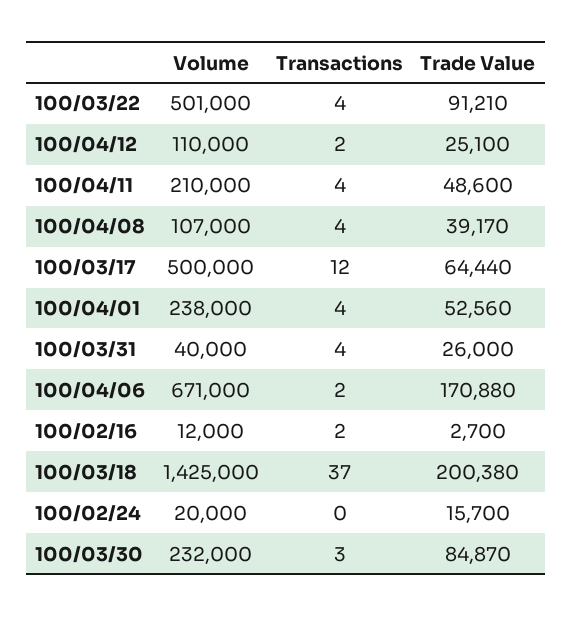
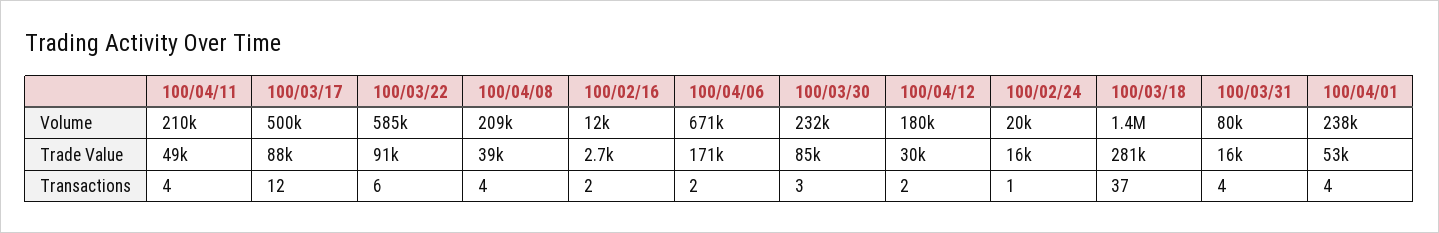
  {
    "Volume": {
-     "100/03/22": 501000,
+     "100/03/22": 585000,
-     "100/04/12": 110000,
+     "100/04/12": 180000,
      "100/04/11": 210000,
-     "100/04/08": 107000,
+     "100/04/08": 209000,
      "100/03/17": 500000,
      "100/04/01": 238000,
-     "100/03/31": 40000,
+     "100/03/31": 80000,
      "100/04/06": 671000,
      "100/02/16": 12000,
      "100/03/18": 1425000,
      "100/02/24": 20000,
      "100/03/30": 232000
    },
    "Transactions": {
-     "100/03/22": 4,
+     "100/03/22": 6,
      "100/04/12": 2,
      "100/04/11": 4,
      "100/04/08": 4,
      "100/03/17": 12,
      "100/04/01": 4,
      "100/03/31": 4,
      "100/04/06": 2,
      "100/02/16": 2,
      "100/03/18": 37,
-     "100/02/24": 0,
+     "100/02/24": 1,
      "100/03/30": 3
    },
    "Trade Value": {
      "100/03/22": 91210,
-     "100/04/12": 25100,
+     "100/04/12": 30000,
      "100/04/11": 48600,
      "100/04/08": 39170,
-     "100/03/17": 64440,
+     "100/03/17": 88000,
      "100/04/01": 52560,
-     "100/03/31": 26000,
+     "100/03/31": 16000,
      "100/04/06": 170880,
      "100/02/16": 2700,
-     "100/03/18": 200380,
+     "100/03/18": 281000,
      "100/02/24": 15700,
      "100/03/30": 84870
    }
  }

